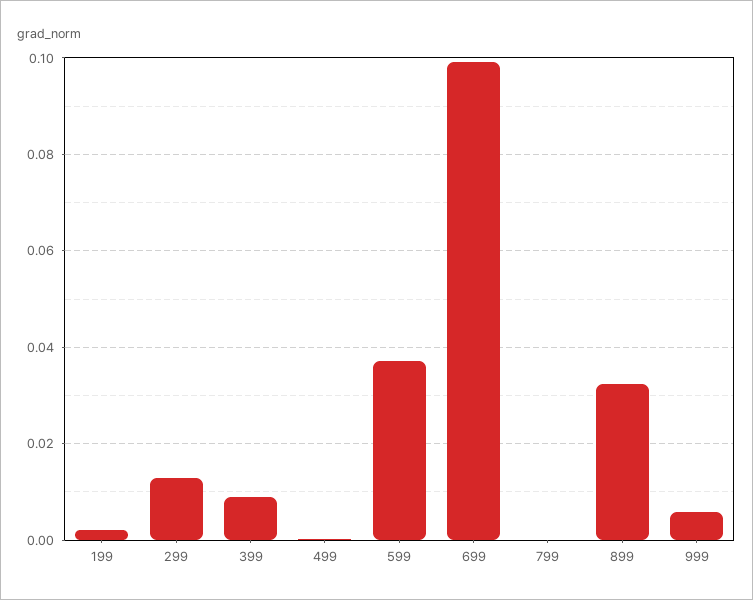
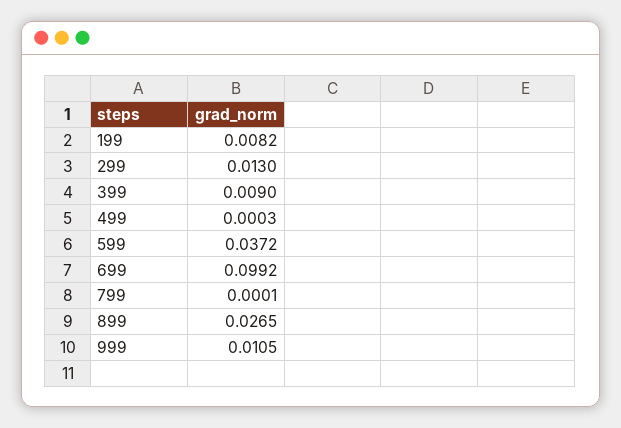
  {
-   "199": 0.002,
+   "199": 0.0082,
    "299": 0.013,
    "399": 0.009,
    "499": 0.0003,
    "599": 0.0372,
    "699": 0.0992,
    "799": 0.0001,
-   "899": 0.032,
+   "899": 0.0265,
-   "999": 0.006
+   "999": 0.0105
  }

